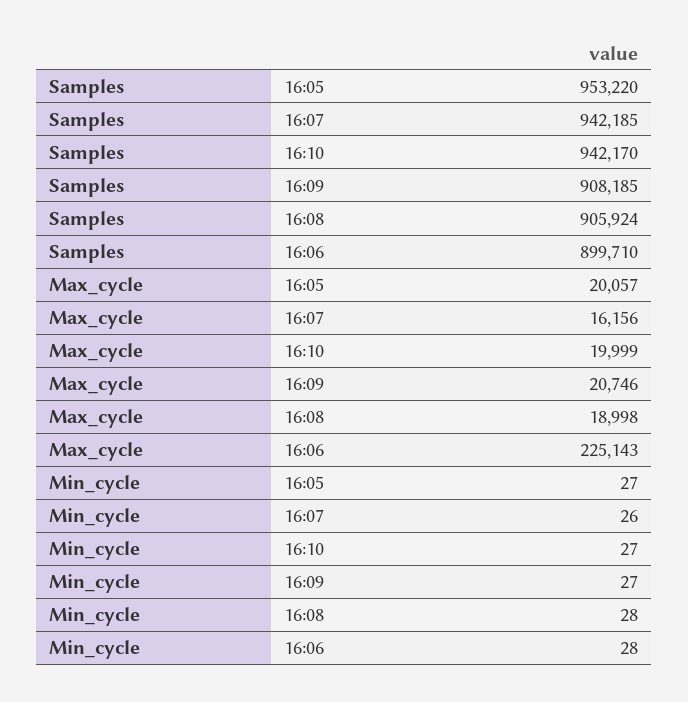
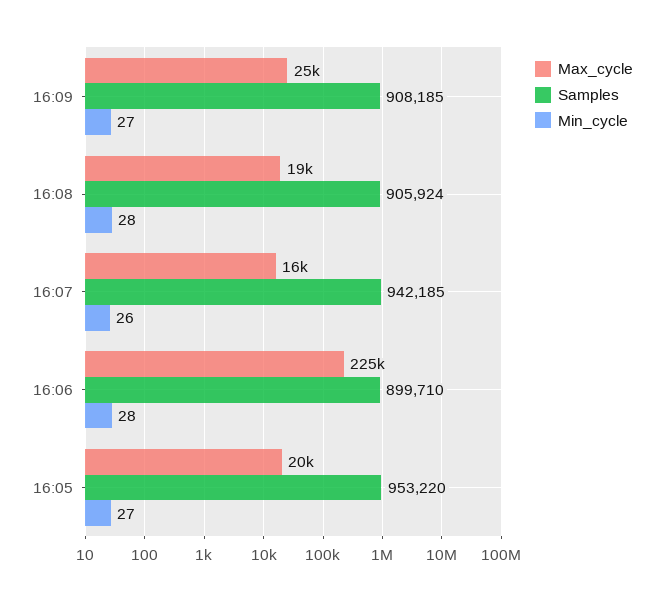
  {
    "Samples": {
      "16:05": 953220,
      "16:07": 942185,
-     "16:10": 942170,
      "16:09": 908185,
      "16:08": 905924,
      "16:06": 899710
    },
    "Max_cycle": {
      "16:05": 20057,
      "16:07": 16156,
-     "16:10": 19999,
-     "16:09": 20746,
+     "16:09": 25000,
      "16:08": 18998,
      "16:06": 225143
    },
    "Min_cycle": {
      "16:05": 27,
      "16:07": 26,
-     "16:10": 27,
      "16:09": 27,
      "16:08": 28,
      "16:06": 28
    }
  }

